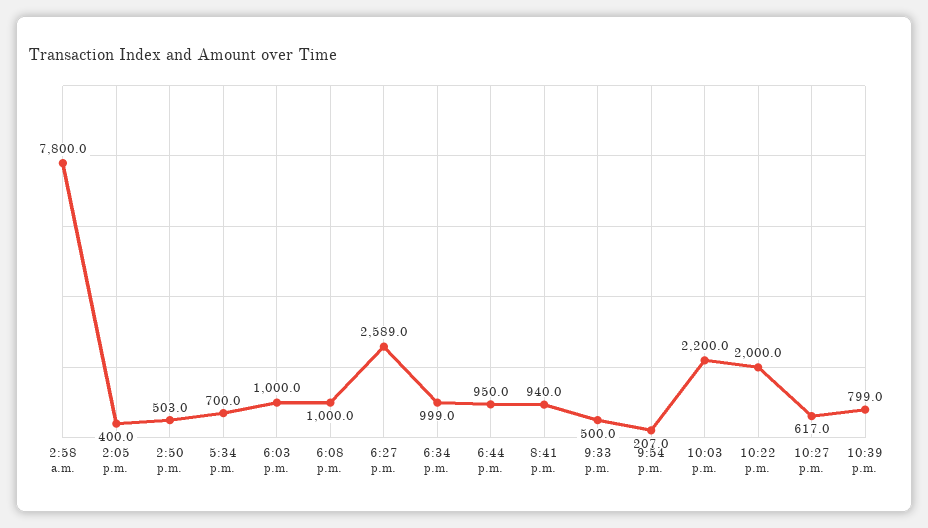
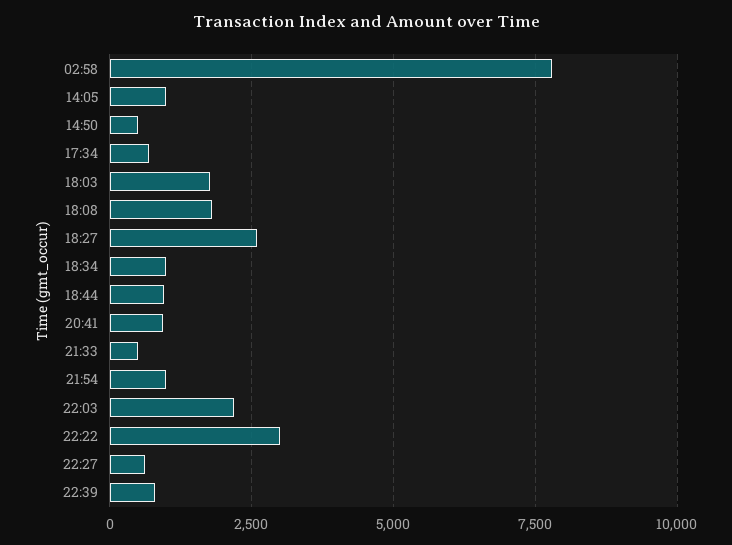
  {
    "2:58 a.m.": 7800,
-   "2:05 p.m.": 400,
+   "2:05 p.m.": 1000,
    "2:50 p.m.": 503,
    "5:34 p.m.": 700,
-   "6:03 p.m.": 1000,
+   "6:03 p.m.": 1750,
-   "6:08 p.m.": 1000,
+   "6:08 p.m.": 1750,
    "6:27 p.m.": 2589,
    "6:34 p.m.": 999,
    "6:44 p.m.": 950,
    "8:41 p.m.": 940,
    "9:33 p.m.": 500,
-   "9:54 p.m.": 207,
+   "9:54 p.m.": 1000,
    "10:03 p.m.": 2200,
-   "10:22 p.m.": 2000,
+   "10:22 p.m.": 3000,
    "10:27 p.m.": 617,
    "10:39 p.m.": 799
  }

